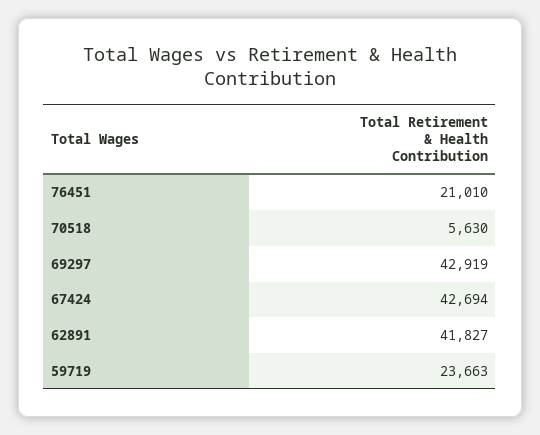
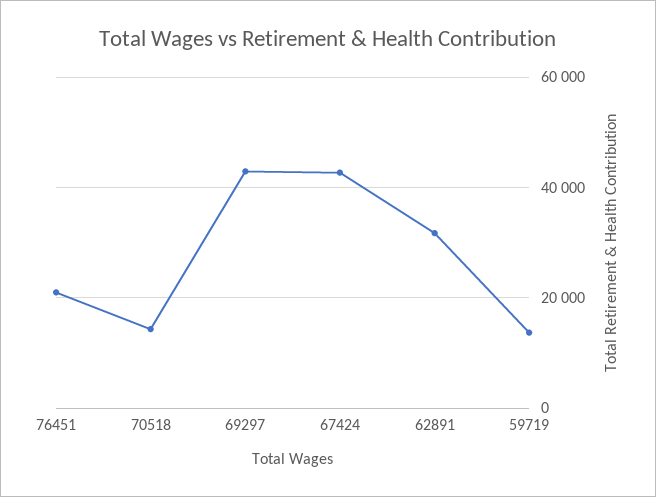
  {
    "76451": 21010,
-   "70518": 5630,
+   "70518": 14000,
    "69297": 42919,
    "67424": 42694,
-   "62891": 41827,
+   "62891": 32000,
-   "59719": 23663
+   "59719": 14000
  }

